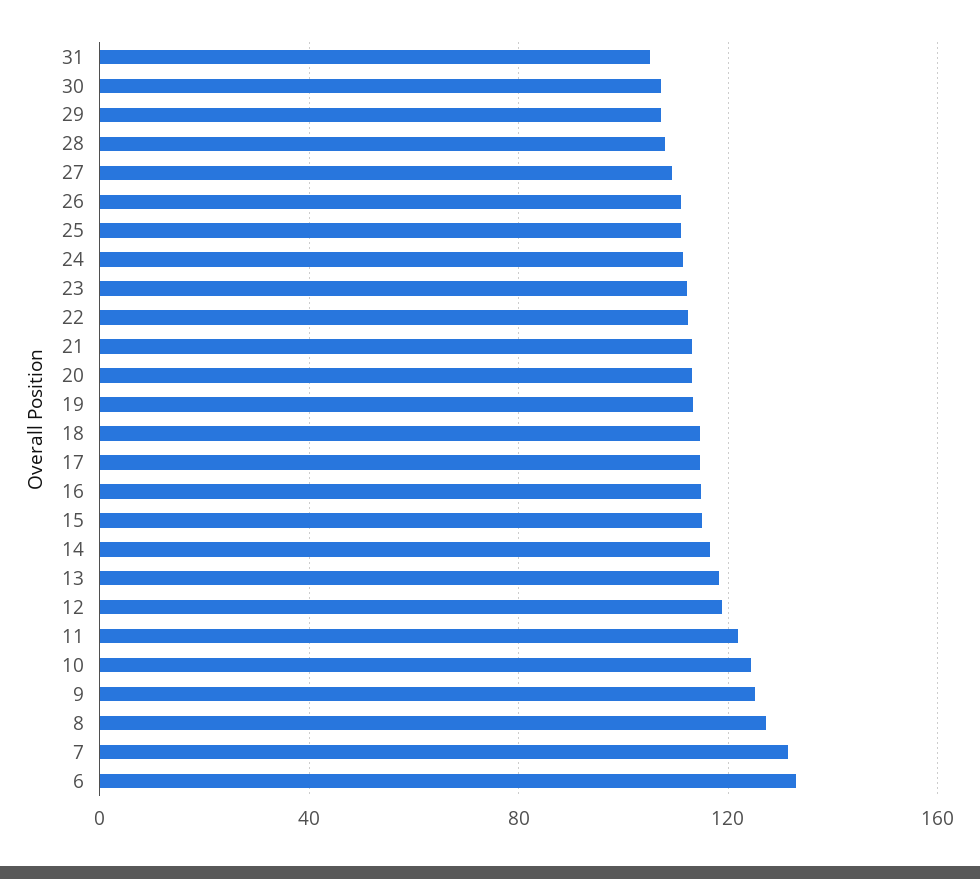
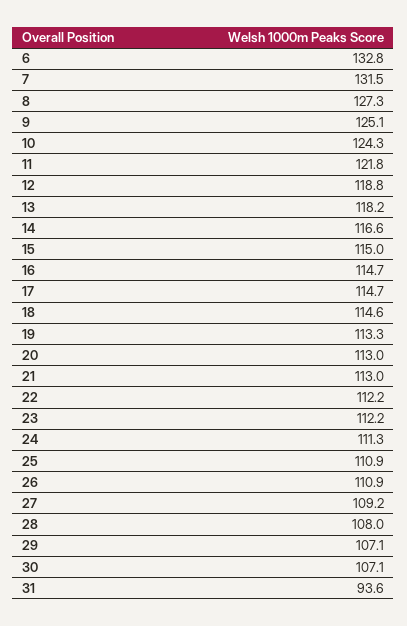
  {
-   "31": 105,
+   "31": 93.6,
    "30": 107.1,
    "29": 107.1,
    "28": 108,
    "27": 109.2,
    "26": 110.9,
    "25": 110.9,
    "24": 111.3,
    "23": 112.2,
    "22": 112.2,
    "21": 113,
    "20": 113,
    "19": 113.3,
    "18": 114.6,
    "17": 114.7,
    "16": 114.7,
    "15": 115,
    "14": 116.6,
    "13": 118.2,
    "12": 118.8,
    "11": 121.8,
    "10": 124.3,
    "9": 125.1,
    "8": 127.3,
    "7": 131.5,
    "6": 132.8
  }

